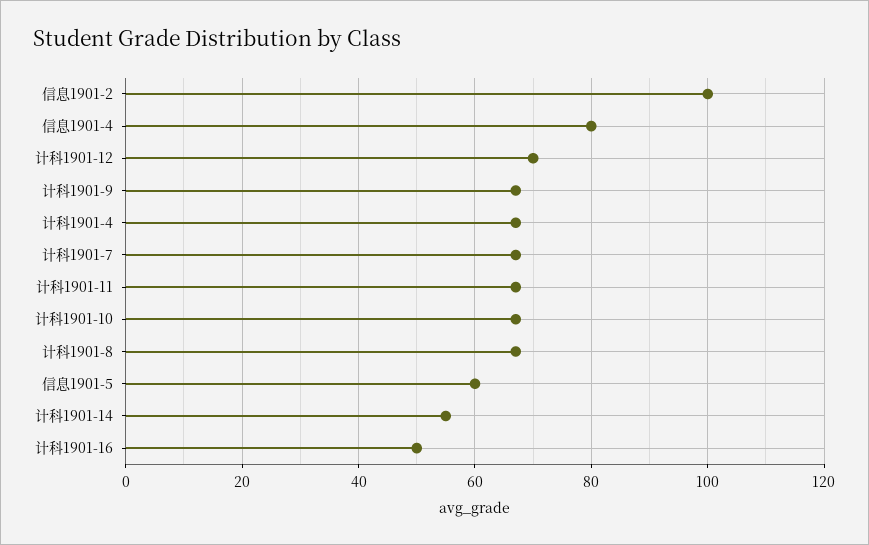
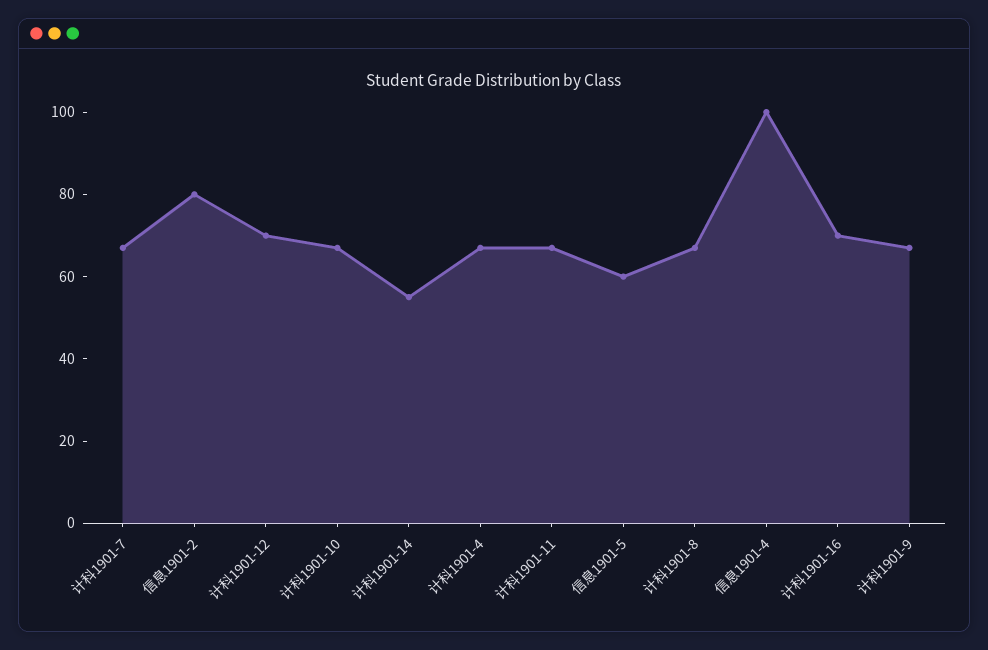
  {
-   "信息1901-2": 100,
+   "信息1901-2": 80,
-   "信息1901-4": 80,
+   "信息1901-4": 100,
    "计科1901-12": 70,
    "计科1901-9": 65,
    "计科1901-4": 65,
    "计科1901-7": 65,
    "计科1901-11": 65,
    "计科1901-10": 65,
    "计科1901-8": 65,
    "信息1901-5": 60,
    "计科1901-14": 55,
-   "计科1901-16": 50
+   "计科1901-16": 70
  }

